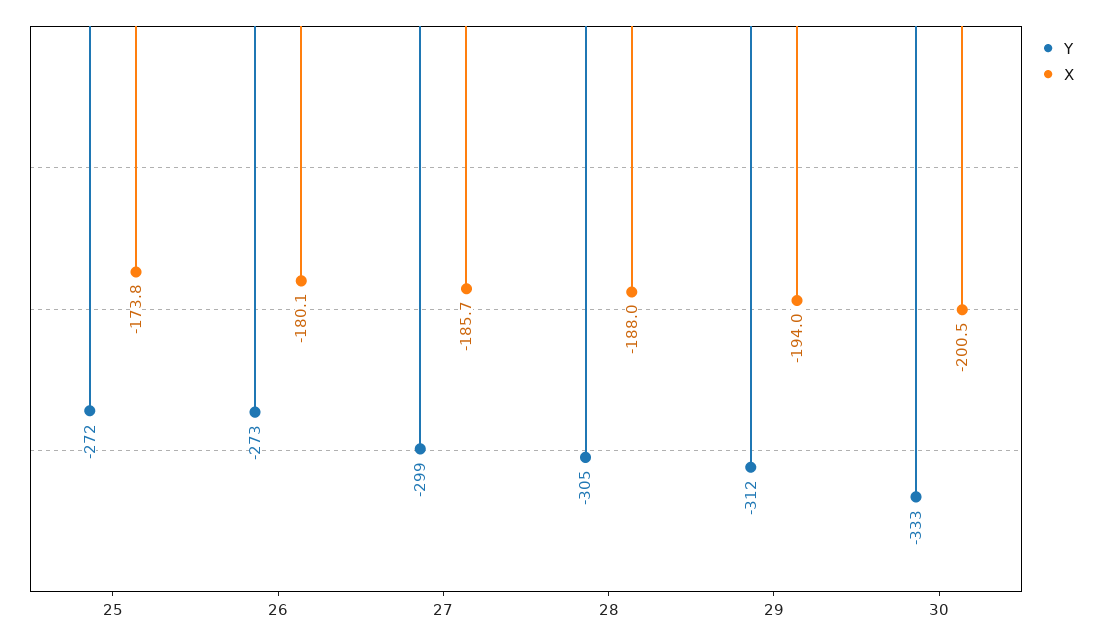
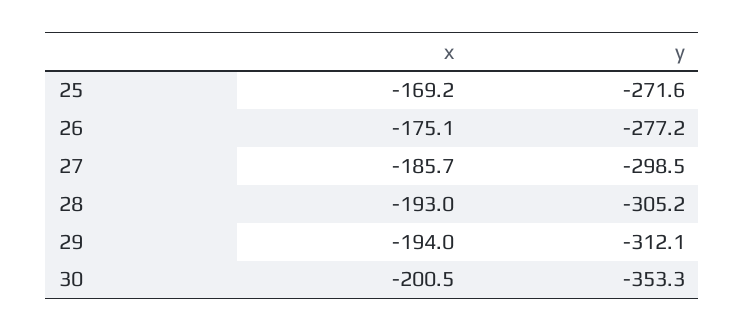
  {
    "Y": {
      "25": -271.6,
-     "26": -273,
+     "26": -277.2,
      "27": -298.5,
      "28": -305.2,
      "29": -312.1,
-     "30": -333
+     "30": -353.3
    },
    "X": {
-     "25": -173.8,
+     "25": -169.2,
-     "26": -180.1,
+     "26": -175.1,
      "27": -185.7,
-     "28": -188,
+     "28": -193,
      "29": -194,
      "30": -200.5
    }
  }

